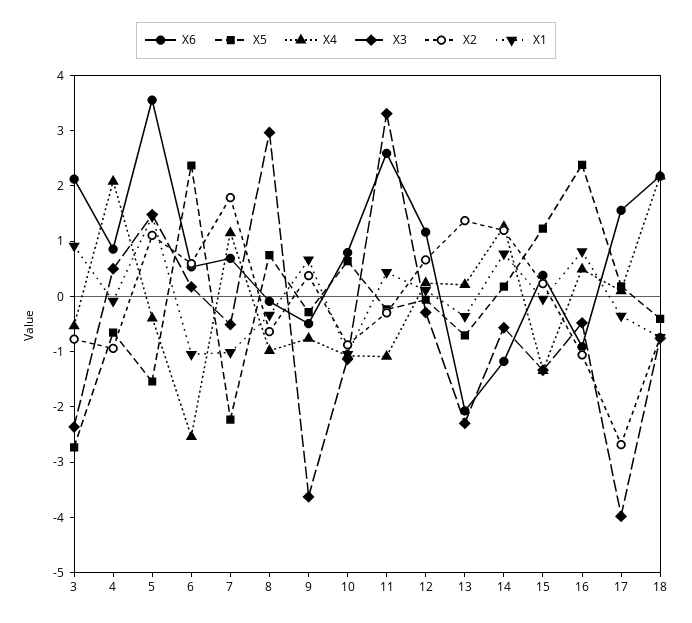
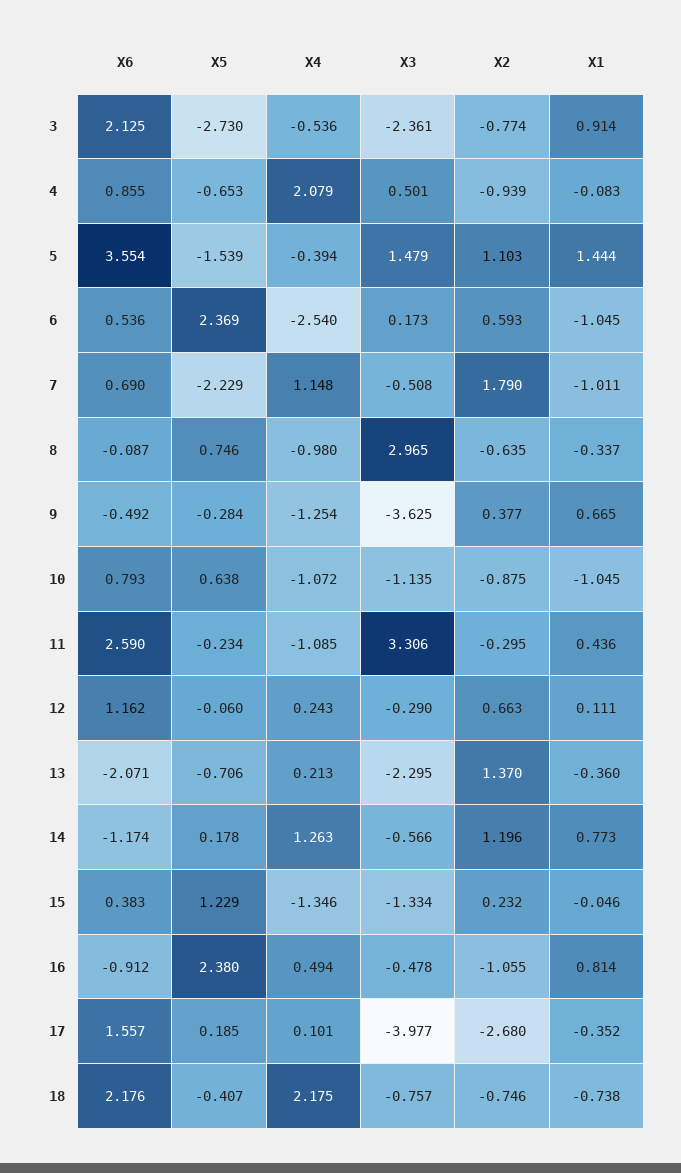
  {
    "X6": {
      "3": 2.125,
      "4": 0.855,
      "5": 3.554,
      "6": 0.536,
      "7": 0.69,
      "8": -0.087,
      "9": -0.492,
      "10": 0.793,
      "11": 2.59,
      "12": 1.162,
      "13": -2.071,
      "14": -1.174,
      "15": 0.383,
      "16": -0.912,
      "17": 1.557,
      "18": 2.176
    },
    "X5": {
      "3": -2.73,
      "4": -0.653,
      "5": -1.539,
      "6": 2.369,
      "7": -2.229,
      "8": 0.746,
      "9": -0.284,
      "10": 0.638,
      "11": -0.234,
      "12": -0.06,
      "13": -0.706,
      "14": 0.178,
      "15": 1.229,
      "16": 2.38,
      "17": 0.185,
      "18": -0.407
    },
    "X4": {
      "3": -0.536,
      "4": 2.079,
      "5": -0.394,
      "6": -2.54,
      "7": 1.148,
      "8": -0.98,
-     "9": -0.8,
+     "9": -1.254,
      "10": -1.072,
      "11": -1.085,
      "12": 0.243,
      "13": 0.213,
      "14": 1.263,
      "15": -1.346,
      "16": 0.494,
      "17": 0.101,
      "18": 2.175
    },
    "X3": {
      "3": -2.361,
      "4": 0.501,
      "5": 1.479,
      "6": 0.173,
      "7": -0.508,
      "8": 2.965,
      "9": -3.625,
      "10": -1.135,
      "11": 3.306,
      "12": -0.29,
      "13": -2.295,
      "14": -0.566,
      "15": -1.334,
      "16": -0.478,
      "17": -3.977,
      "18": -0.757
    },
    "X2": {
      "3": -0.774,
      "4": -0.939,
      "5": 1.103,
      "6": 0.593,
      "7": 1.79,
      "8": -0.635,
      "9": 0.377,
      "10": -0.875,
      "11": -0.295,
      "12": 0.663,
      "13": 1.37,
      "14": 1.196,
      "15": 0.232,
      "16": -1.055,
      "17": -2.68,
      "18": -0.746
    },
    "X1": {
      "3": 0.914,
      "4": -0.083,
      "5": 1.444,
      "6": -1.045,
      "7": -1.011,
      "8": -0.337,
      "9": 0.665,
      "10": -1.045,
      "11": 0.436,
      "12": 0.111,
      "13": -0.36,
      "14": 0.773,
      "15": -0.046,
      "16": 0.814,
      "17": -0.352,
      "18": -0.738
    }
  }

